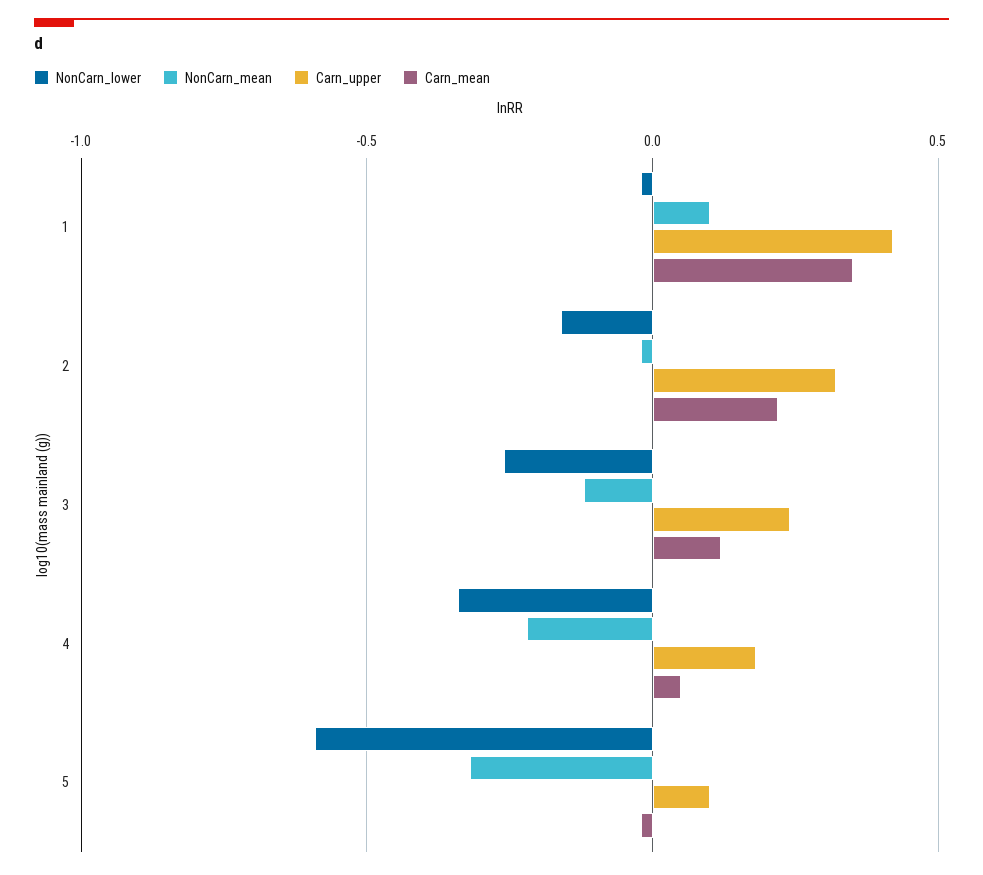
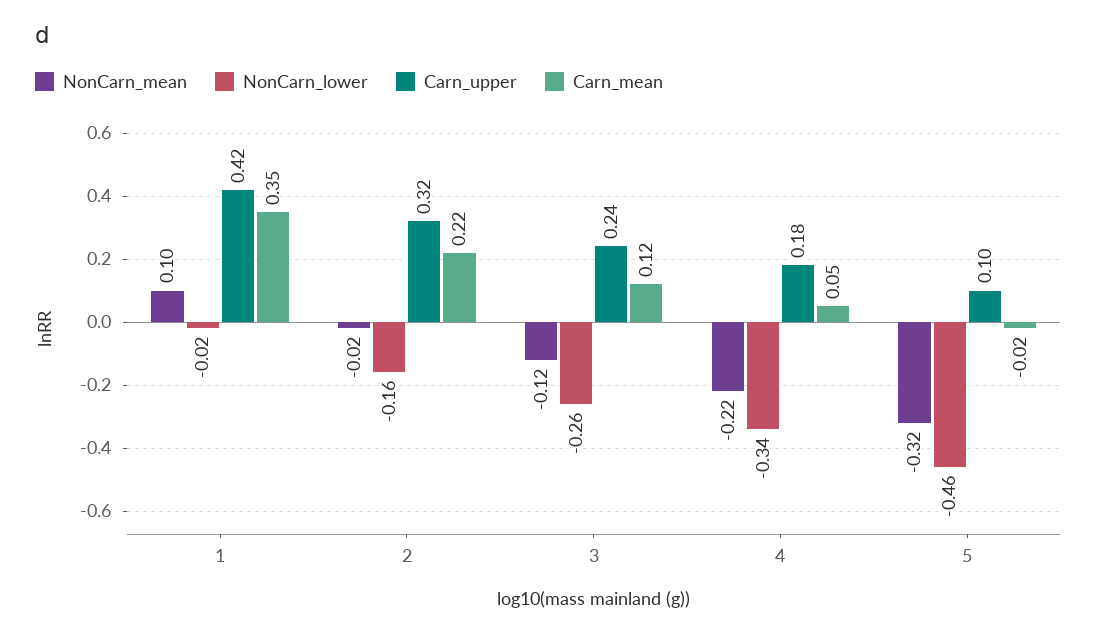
  {
    "NonCarn_lower": {
      "1": -0.02,
      "2": -0.16,
      "3": -0.26,
      "4": -0.34,
-     "5": -0.6
+     "5": -0.46
    },
    "NonCarn_mean": {
      "1": 0.1,
      "2": -0.02,
      "3": -0.12,
      "4": -0.22,
      "5": -0.32
    },
    "Carn_upper": {
      "1": 0.42,
      "2": 0.32,
      "3": 0.24,
      "4": 0.18,
      "5": 0.1
    },
    "Carn_mean": {
      "1": 0.35,
      "2": 0.22,
      "3": 0.12,
      "4": 0.05,
      "5": -0.02
    }
  }

